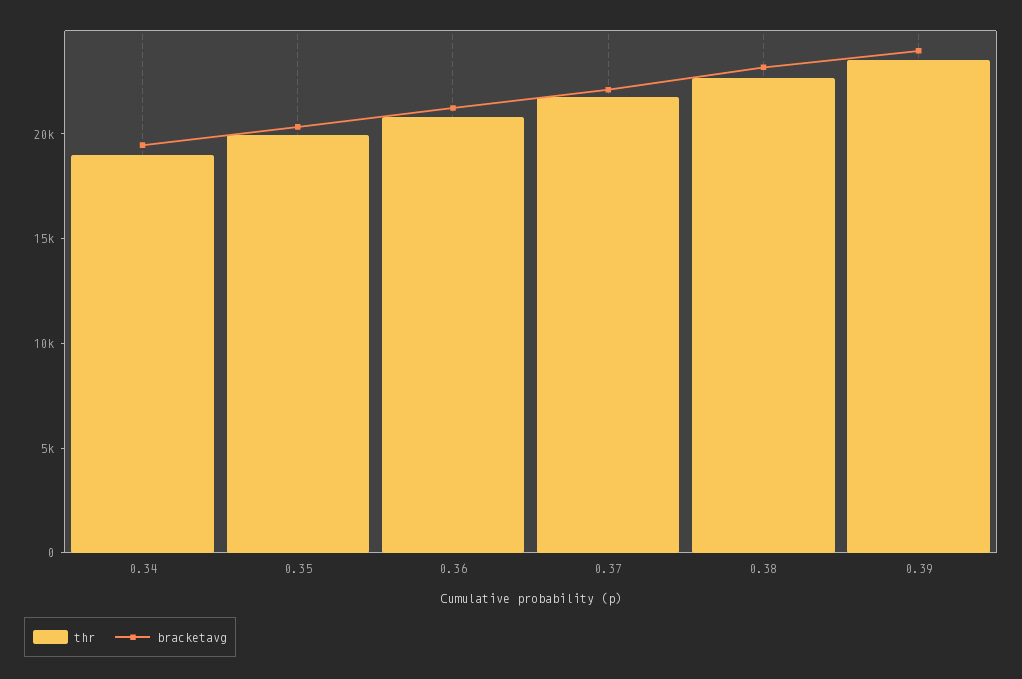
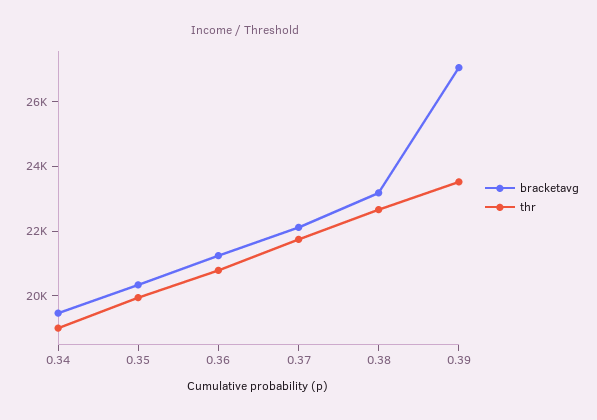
  {
    "thr": {
      "0.34": 19000,
      "0.35": 20000,
      "0.36": 21000,
      "0.37": 21500,
      "0.38": 22500,
      "0.39": 23500
    },
    "bracketavg": {
      "0.34": 19500,
      "0.35": 20500,
      "0.36": 21000,
      "0.37": 22000,
      "0.38": 23000,
-     "0.39": 24000
+     "0.39": 27000
    }
  }

